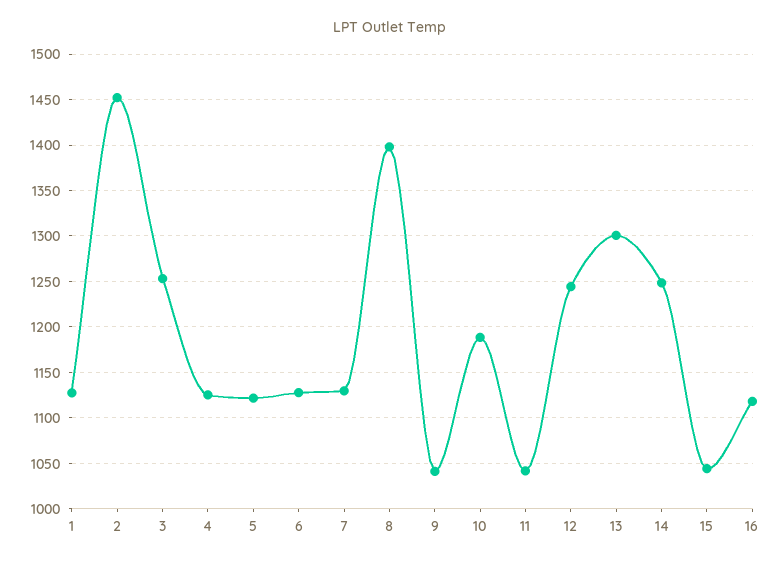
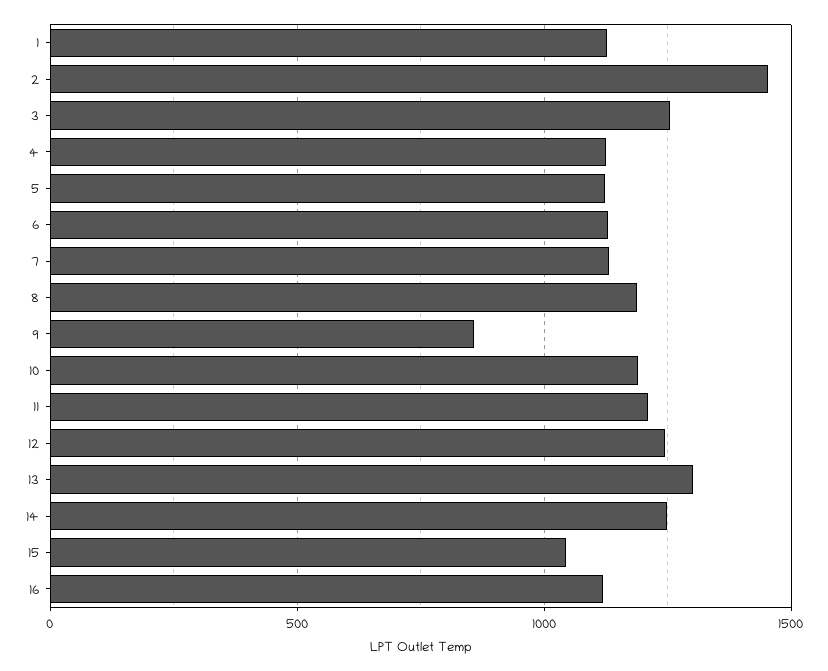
  {
    "1": 1130,
    "2": 1450,
    "3": 1250,
    "4": 1130,
    "5": 1120,
    "6": 1130,
    "7": 1130,
-   "8": 1400,
+   "8": 1200,
-   "9": 1040,
+   "9": 850,
    "10": 1190,
-   "11": 1040,
+   "11": 1200,
    "12": 1240,
    "13": 1300,
    "14": 1250,
    "15": 1040,
    "16": 1120
  }

